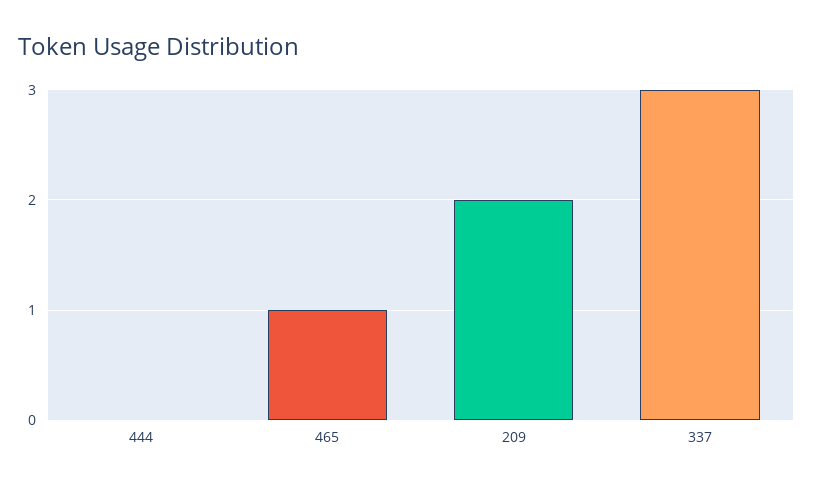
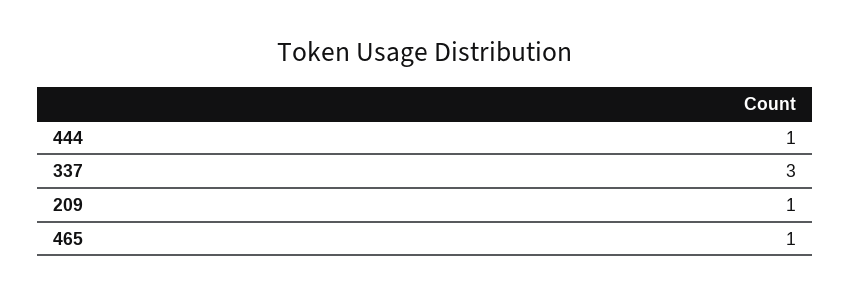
  {
-   "444": 0,
+   "444": 1,
    "465": 1,
-   "209": 2,
+   "209": 1,
    "337": 3
  }

